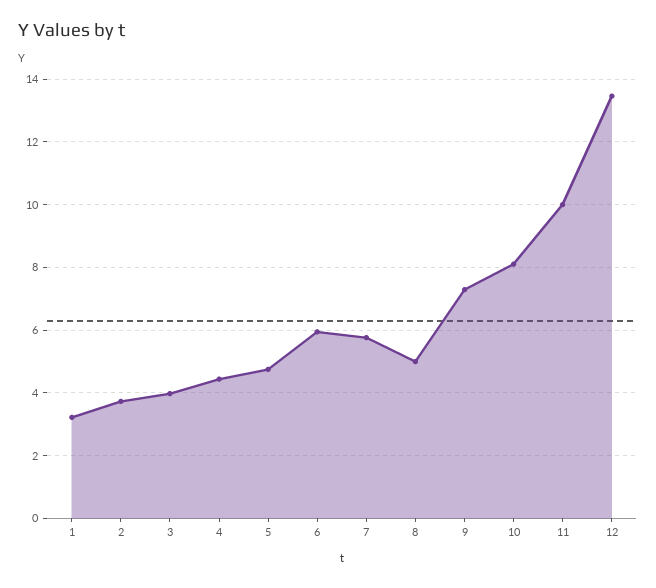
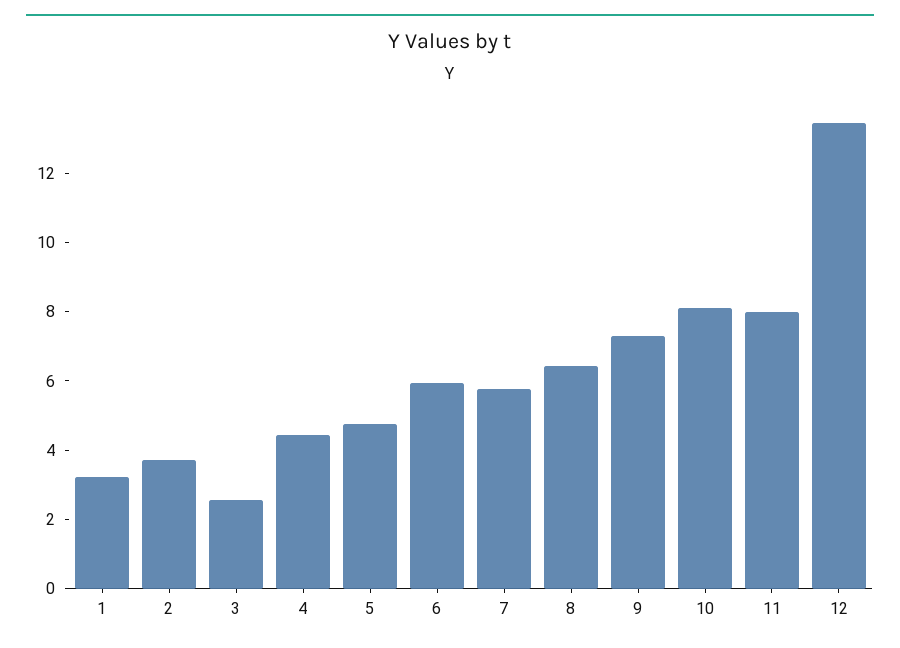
  {
    "1": 3.2,
    "2": 3.8,
-   "3": 4,
+   "3": 2.5,
    "4": 4.4,
    "5": 4.8,
    "6": 6,
    "7": 5.8,
-   "8": 5,
+   "8": 6.5,
    "9": 7.2,
    "10": 8.2,
-   "11": 10,
+   "11": 8,
    "12": 13.4
  }

